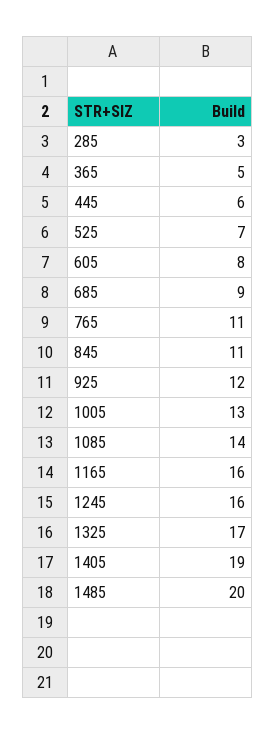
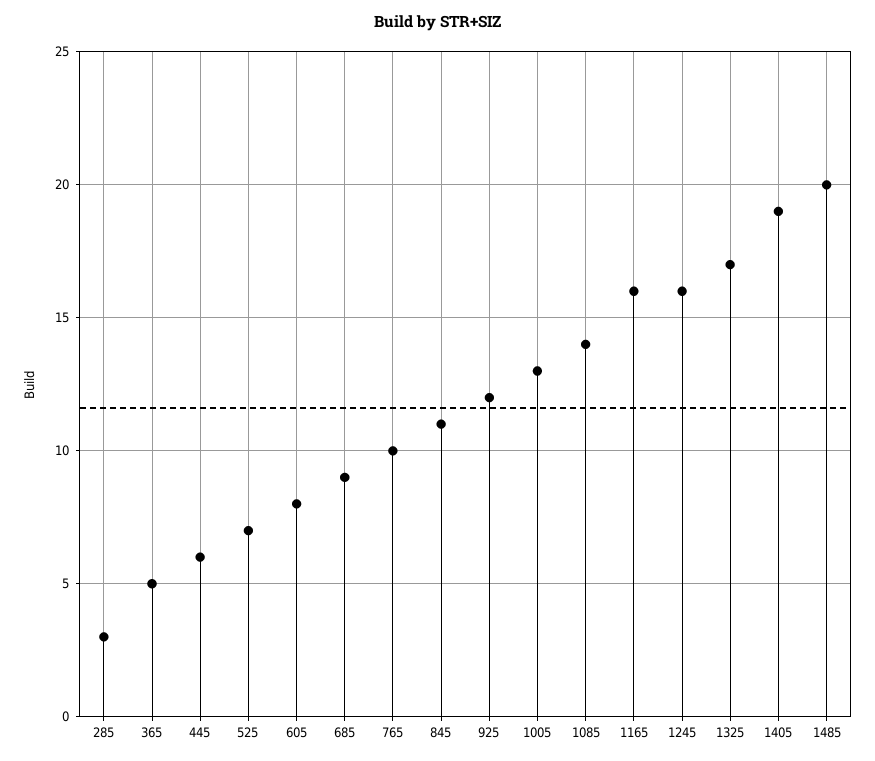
  {
    "285": 3,
    "365": 5,
    "445": 6,
    "525": 7,
    "605": 8,
    "685": 9,
-   "765": 11,
+   "765": 10,
    "845": 11,
    "925": 12,
    "1005": 13,
    "1085": 14,
    "1165": 16,
    "1245": 16,
    "1325": 17,
    "1405": 19,
    "1485": 20
  }

